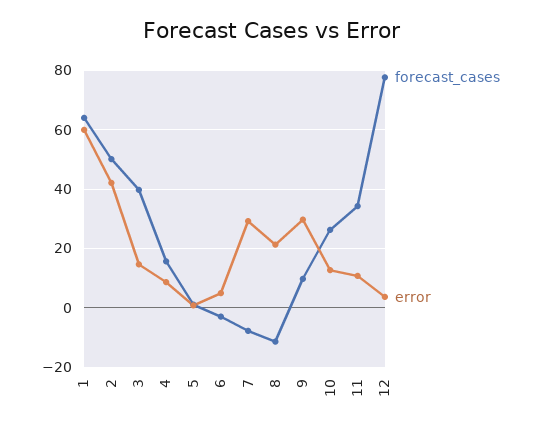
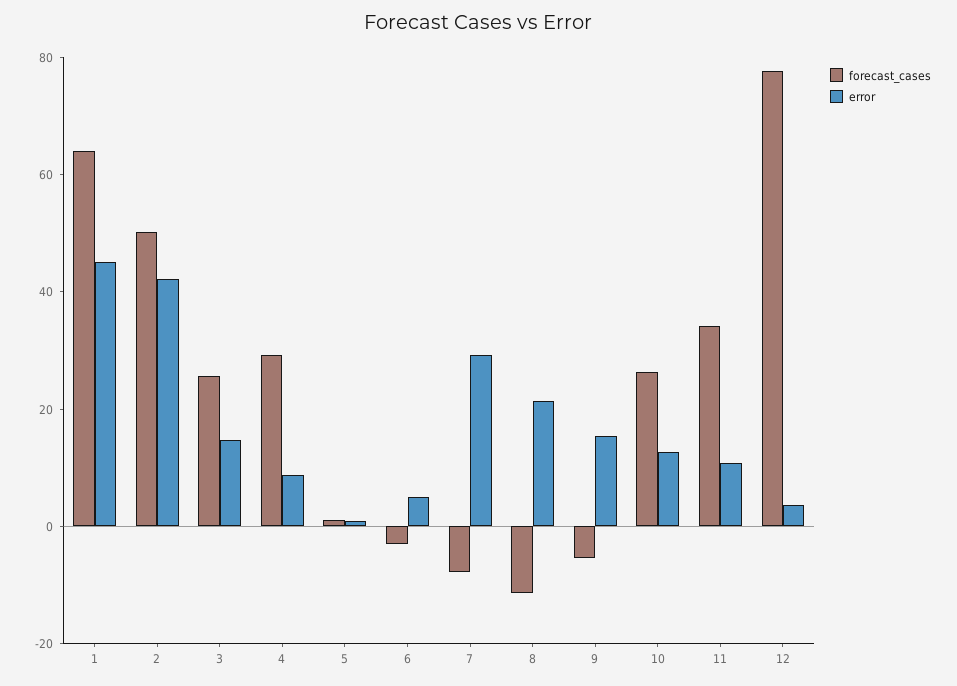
  {
    "forecast_cases": {
      "1": 65,
      "2": 50,
-     "3": 40,
+     "3": 25,
-     "4": 15,
+     "4": 30,
      "5": 0,
      "6": -2.5,
      "7": -7.5,
      "8": -12.5,
-     "9": 10,
+     "9": -5,
      "10": 27.5,
      "11": 35,
      "12": 77.5
    },
    "error": {
-     "1": 60,
+     "1": 45,
      "2": 42.5,
      "3": 15,
      "4": 7.5,
      "5": 0,
      "6": 5,
      "7": 30,
      "8": 22.5,
-     "9": 30,
+     "9": 15,
      "10": 12.5,
      "11": 10,
      "12": 2.5
    }
  }

